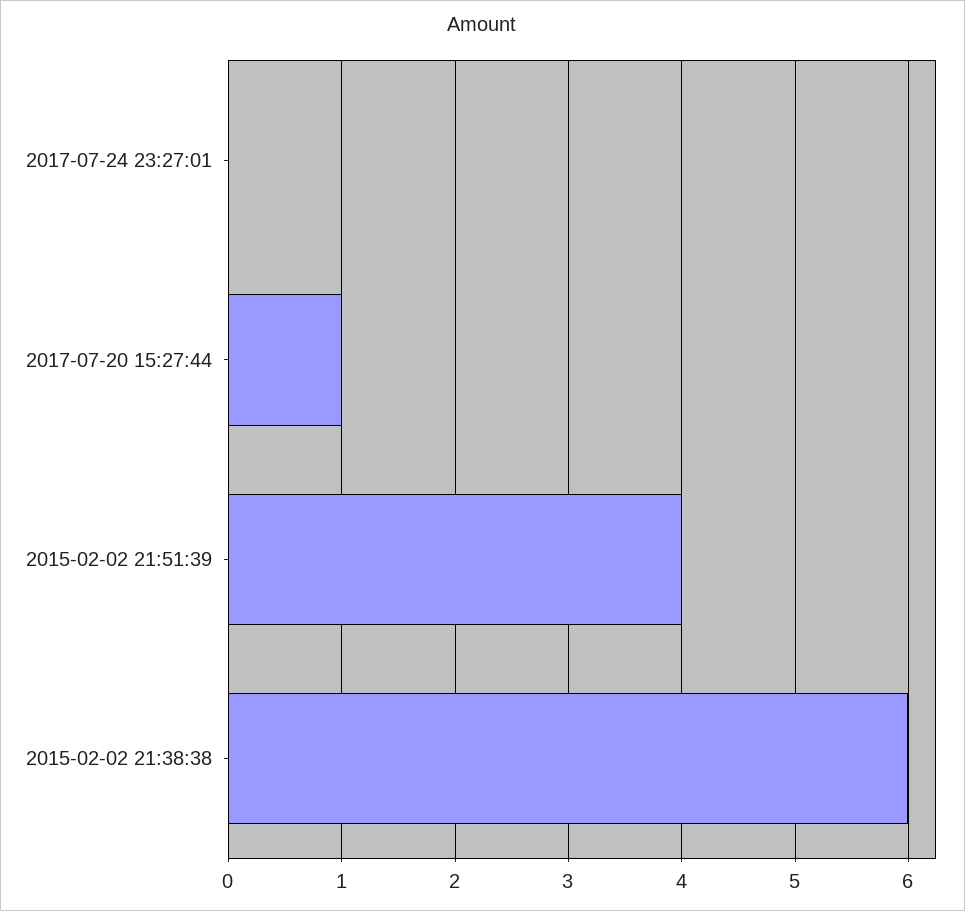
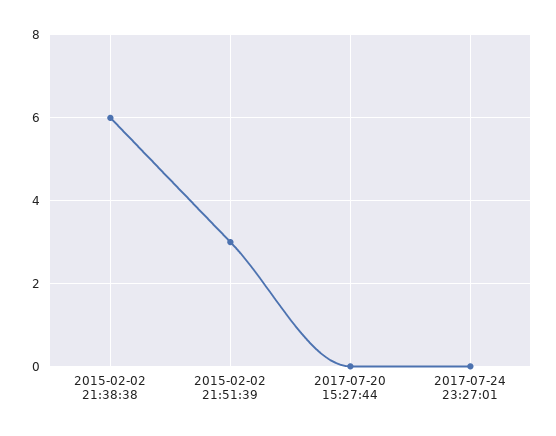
  {
    "2017-07-24 23:27:01": 0,
-   "2017-07-20 15:27:44": 1,
+   "2017-07-20 15:27:44": 0,
-   "2015-02-02 21:51:39": 4,
+   "2015-02-02 21:51:39": 3,
    "2015-02-02 21:38:38": 6
  }

